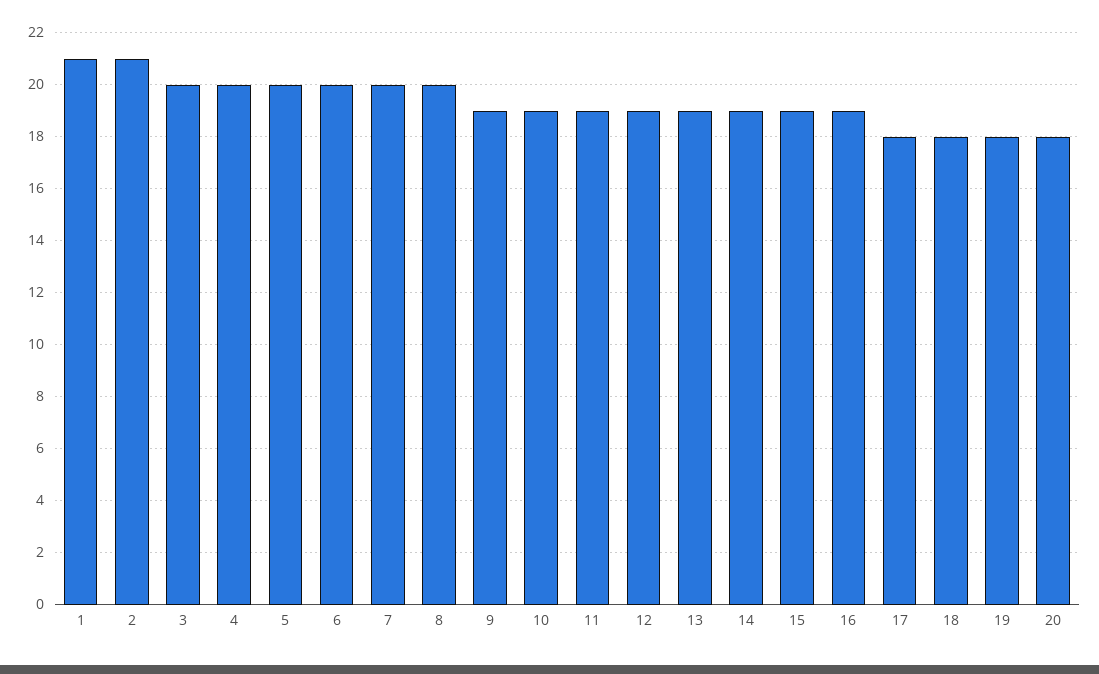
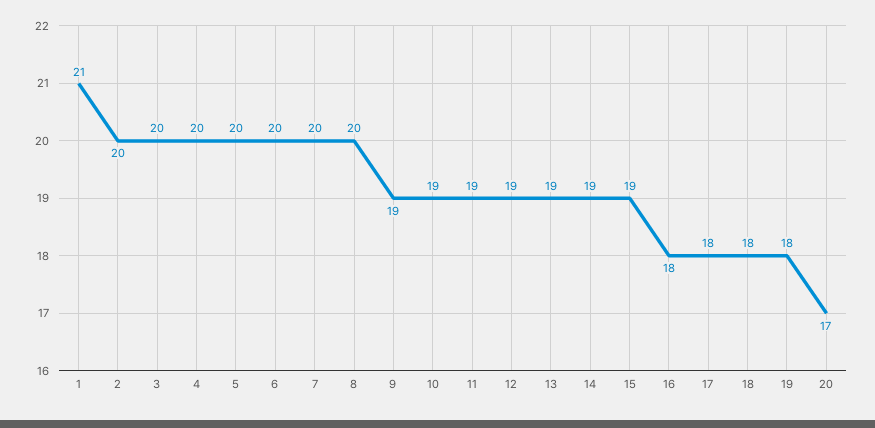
  {
    "1": 21,
-   "2": 21,
+   "2": 20,
    "3": 20,
    "4": 20,
    "5": 20,
    "6": 20,
    "7": 20,
    "8": 20,
    "9": 19,
    "10": 19,
    "11": 19,
    "12": 19,
    "13": 19,
    "14": 19,
    "15": 19,
-   "16": 19,
+   "16": 18,
    "17": 18,
    "18": 18,
    "19": 18,
-   "20": 18
+   "20": 17
  }

